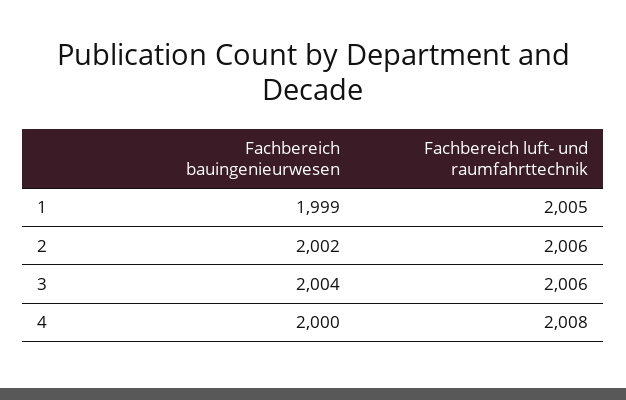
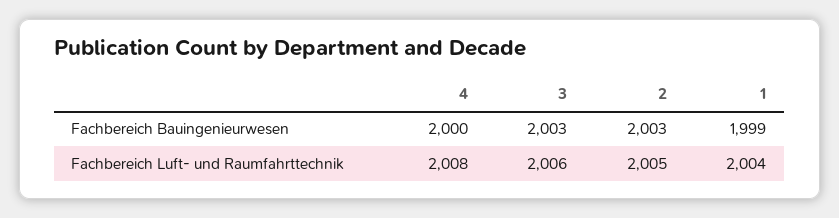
  {
    "Fachbereich bauingenieurwesen": {
      "1": 1999,
-     "2": 2002,
+     "2": 2003,
-     "3": 2004,
+     "3": 2003,
      "4": 2000
    },
    "Fachbereich luft- und raumfahrttechnik": {
-     "1": 2005,
+     "1": 2004,
-     "2": 2006,
+     "2": 2005,
      "3": 2006,
      "4": 2008
    }
  }

